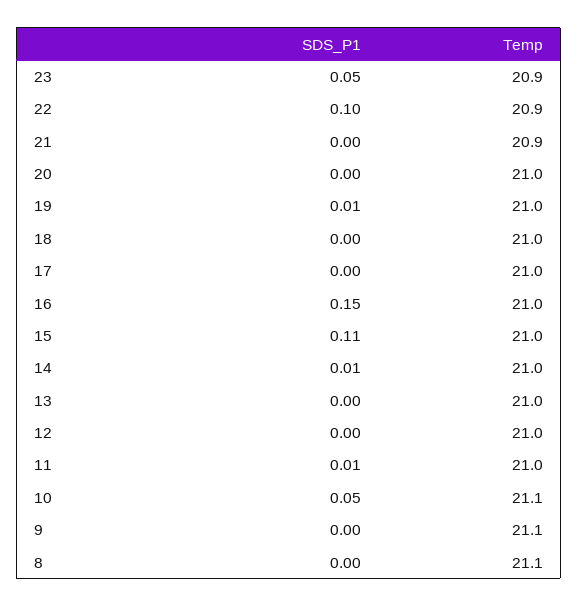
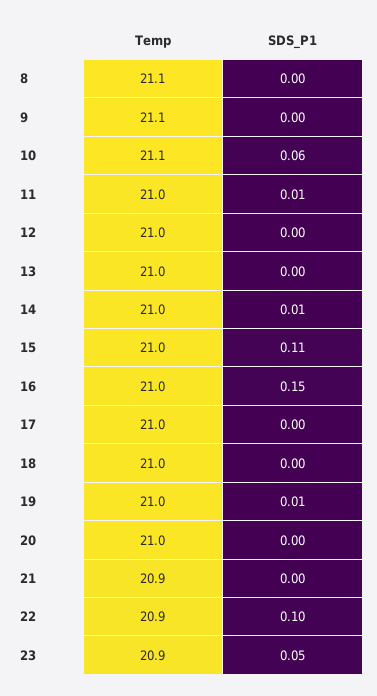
  {
    "SDS_P1": {
      "23": 0.05,
      "22": 0.1,
      "21": 0,
      "20": 0,
      "19": 0.01,
      "18": 0,
      "17": 0,
      "16": 0.15,
      "15": 0.11,
      "14": 0.01,
      "13": 0,
      "12": 0,
      "11": 0.01,
-     "10": 0.05,
+     "10": 0.06,
      "9": 0,
      "8": 0
    },
    "Temp": {
      "23": 20.9,
      "22": 20.9,
      "21": 20.9,
      "20": 21,
      "19": 21,
      "18": 21,
      "17": 21,
      "16": 21,
      "15": 21,
      "14": 21,
      "13": 21,
      "12": 21,
      "11": 21,
      "10": 21.1,
      "9": 21.1,
      "8": 21.1
    }
  }

